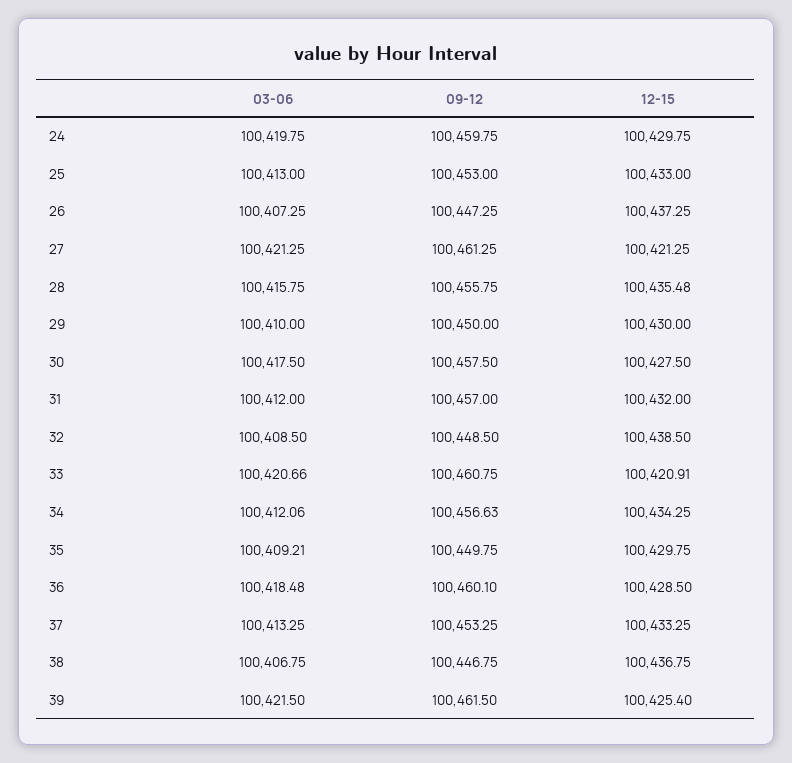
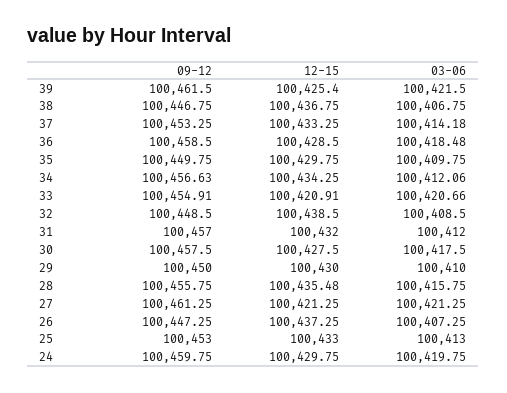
  {
    "03-06": {
      "24": 100419.75,
      "25": 100413,
      "26": 100407.25,
      "27": 100421.25,
      "28": 100415.75,
      "29": 100410,
      "30": 100417.5,
      "31": 100412,
      "32": 100408.5,
      "33": 100420.66,
      "34": 100412.06,
-     "35": 100409.21,
+     "35": 100409.75,
      "36": 100418.48,
-     "37": 100413.25,
+     "37": 100414.18,
      "38": 100406.75,
      "39": 100421.5
    },
    "09-12": {
      "24": 100459.75,
      "25": 100453,
      "26": 100447.25,
      "27": 100461.25,
      "28": 100455.75,
      "29": 100450,
      "30": 100457.5,
      "31": 100457,
      "32": 100448.5,
-     "33": 100460.75,
+     "33": 100454.91,
      "34": 100456.63,
      "35": 100449.75,
-     "36": 100460.1,
+     "36": 100458.5,
      "37": 100453.25,
      "38": 100446.75,
      "39": 100461.5
    },
    "12-15": {
      "24": 100429.75,
      "25": 100433,
      "26": 100437.25,
      "27": 100421.25,
      "28": 100435.48,
      "29": 100430,
      "30": 100427.5,
      "31": 100432,
      "32": 100438.5,
      "33": 100420.91,
      "34": 100434.25,
      "35": 100429.75,
      "36": 100428.5,
      "37": 100433.25,
      "38": 100436.75,
      "39": 100425.4
    }
  }

